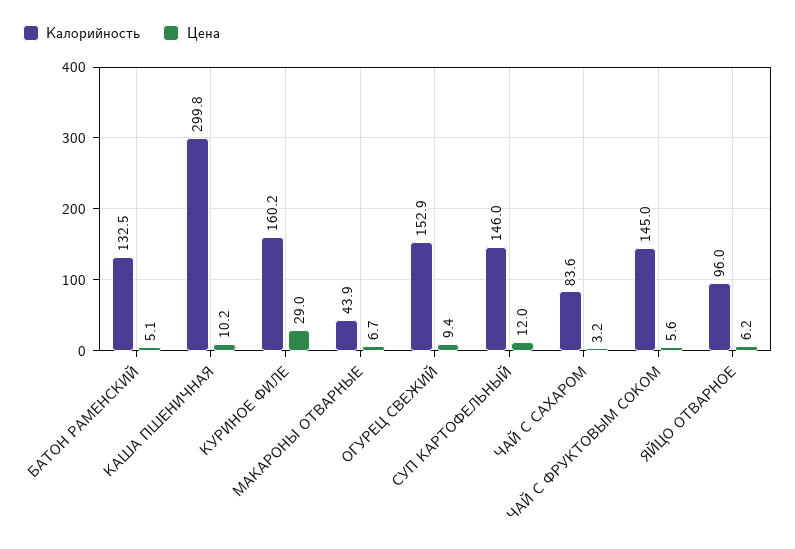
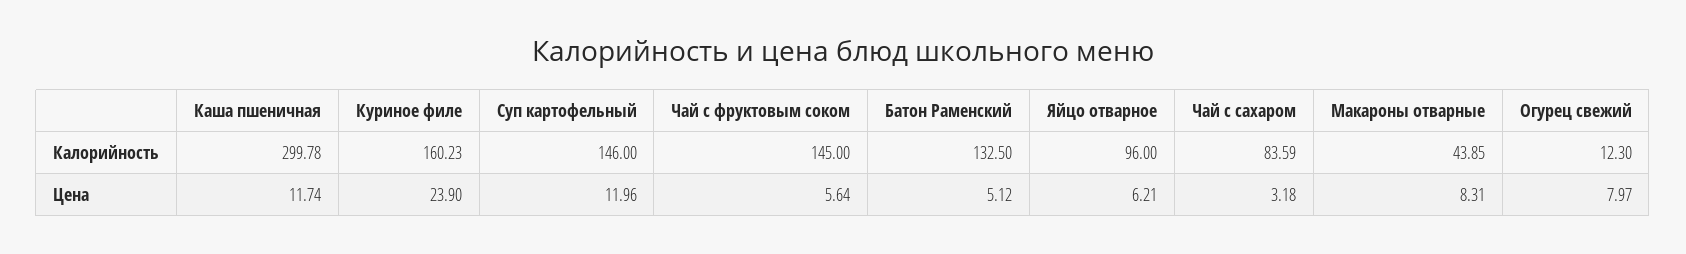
  {
    "Калорийность": {
      "БАТОН РАМЕНСКИЙ": 132.5,
      "КАША ПШЕНИЧНАЯ": 299.78,
      "КУРИНОЕ ФИЛЕ": 160.23,
      "МАКАРОНЫ ОТВАРНЫЕ": 43.85,
-     "ОГУРЕЦ СВЕЖИЙ": 152.9,
+     "ОГУРЕЦ СВЕЖИЙ": 12.3,
      "СУП КАРТОФЕЛЬНЫЙ": 146,
      "ЧАЙ С САХАРОМ": 83.59,
      "ЧАЙ С ФРУКТОВЫМ СОКОМ": 145,
      "ЯЙЦО ОТВАРНОЕ": 96
    },
    "Цена": {
      "БАТОН РАМЕНСКИЙ": 5.12,
-     "КАША ПШЕНИЧНАЯ": 10.2,
+     "КАША ПШЕНИЧНАЯ": 11.74,
-     "КУРИНОЕ ФИЛЕ": 29,
+     "КУРИНОЕ ФИЛЕ": 23.9,
-     "МАКАРОНЫ ОТВАРНЫЕ": 6.7,
+     "МАКАРОНЫ ОТВАРНЫЕ": 8.31,
-     "ОГУРЕЦ СВЕЖИЙ": 9.4,
+     "ОГУРЕЦ СВЕЖИЙ": 7.97,
      "СУП КАРТОФЕЛЬНЫЙ": 11.96,
      "ЧАЙ С САХАРОМ": 3.18,
      "ЧАЙ С ФРУКТОВЫМ СОКОМ": 5.64,
      "ЯЙЦО ОТВАРНОЕ": 6.21
    }
  }

